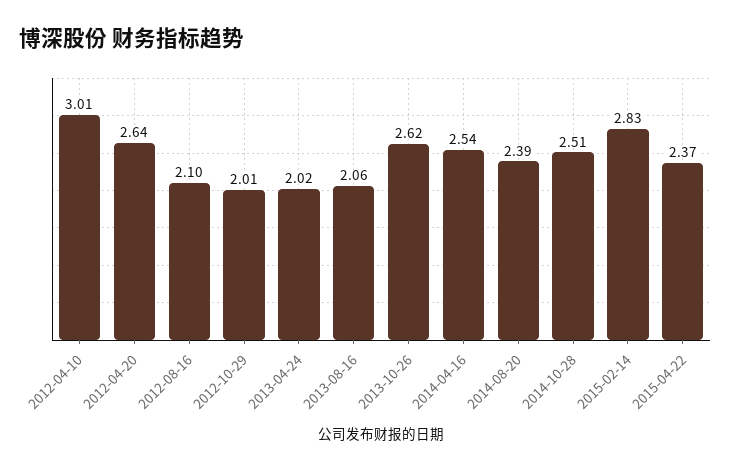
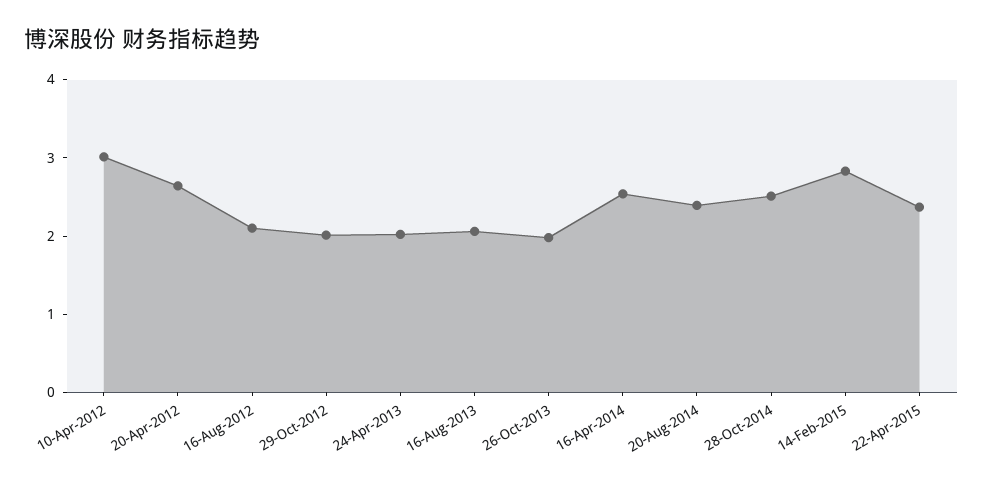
  {
    "2012-04-10": 3.01,
    "2012-04-20": 2.64,
    "2012-08-16": 2.1,
    "2012-10-29": 2.01,
    "2013-04-24": 2.02,
    "2013-08-16": 2.06,
-   "2013-10-26": 2.62,
+   "2013-10-26": 2,
    "2014-04-16": 2.54,
    "2014-08-20": 2.39,
    "2014-10-28": 2.51,
    "2015-02-14": 2.83,
    "2015-04-22": 2.37
  }

